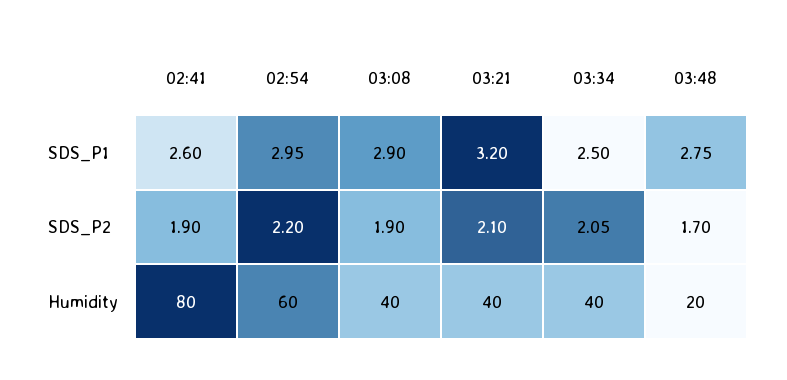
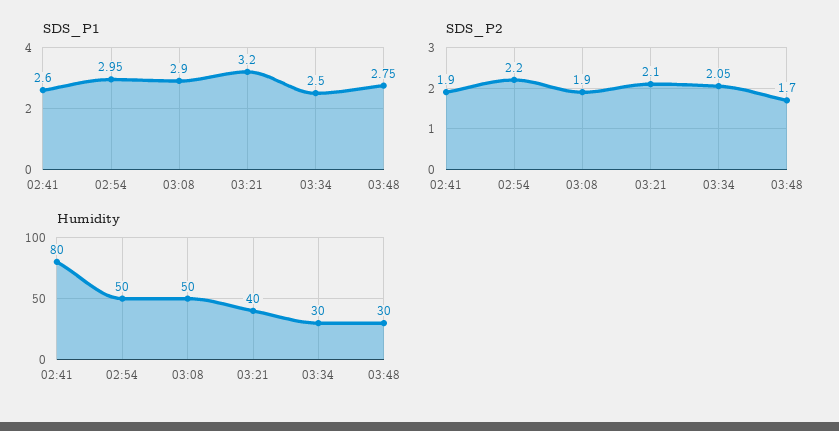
  {
    "SDS_P1": {
      "02:41": 2.6,
      "02:54": 2.95,
      "03:08": 2.9,
      "03:21": 3.2,
      "03:34": 2.5,
      "03:48": 2.75
    },
    "SDS_P2": {
      "02:41": 1.9,
      "02:54": 2.2,
      "03:08": 1.9,
      "03:21": 2.1,
      "03:34": 2.05,
      "03:48": 1.7
    },
    "Humidity": {
      "02:41": 80,
-     "02:54": 60,
+     "02:54": 50,
-     "03:08": 40,
+     "03:08": 50,
      "03:21": 40,
-     "03:34": 40,
+     "03:34": 30,
-     "03:48": 20
+     "03:48": 30
    }
  }

